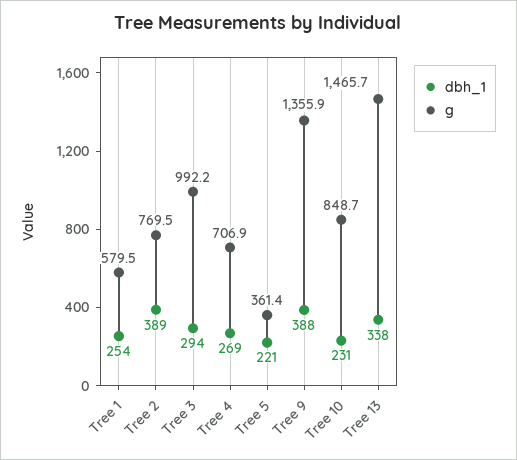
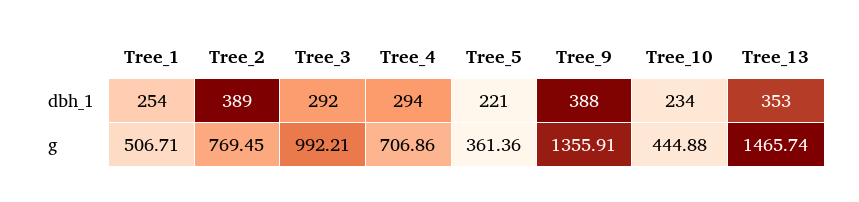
  {
    "dbh_1": {
      "Tree 1": 254,
      "Tree 2": 389,
-     "Tree 3": 294,
+     "Tree 3": 292,
-     "Tree 4": 269,
+     "Tree 4": 294,
      "Tree 5": 221,
      "Tree 9": 388,
-     "Tree 10": 231,
+     "Tree 10": 234,
-     "Tree 13": 338
+     "Tree 13": 353
    },
    "g": {
-     "Tree 1": 579.5,
+     "Tree 1": 506.71,
      "Tree 2": 769.45,
      "Tree 3": 992.21,
      "Tree 4": 706.86,
      "Tree 5": 361.36,
      "Tree 9": 1355.91,
-     "Tree 10": 848.7,
+     "Tree 10": 444.88,
      "Tree 13": 1465.74
    }
  }

